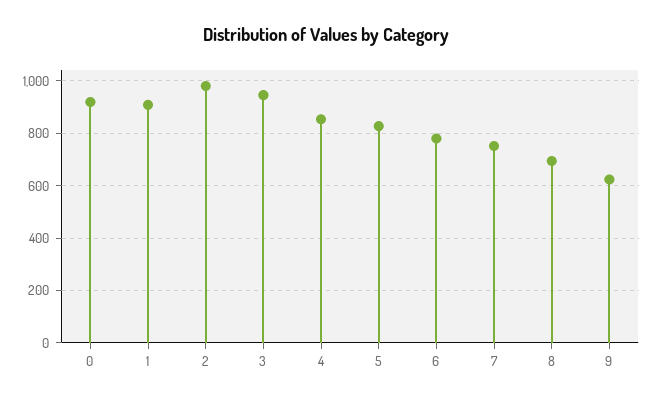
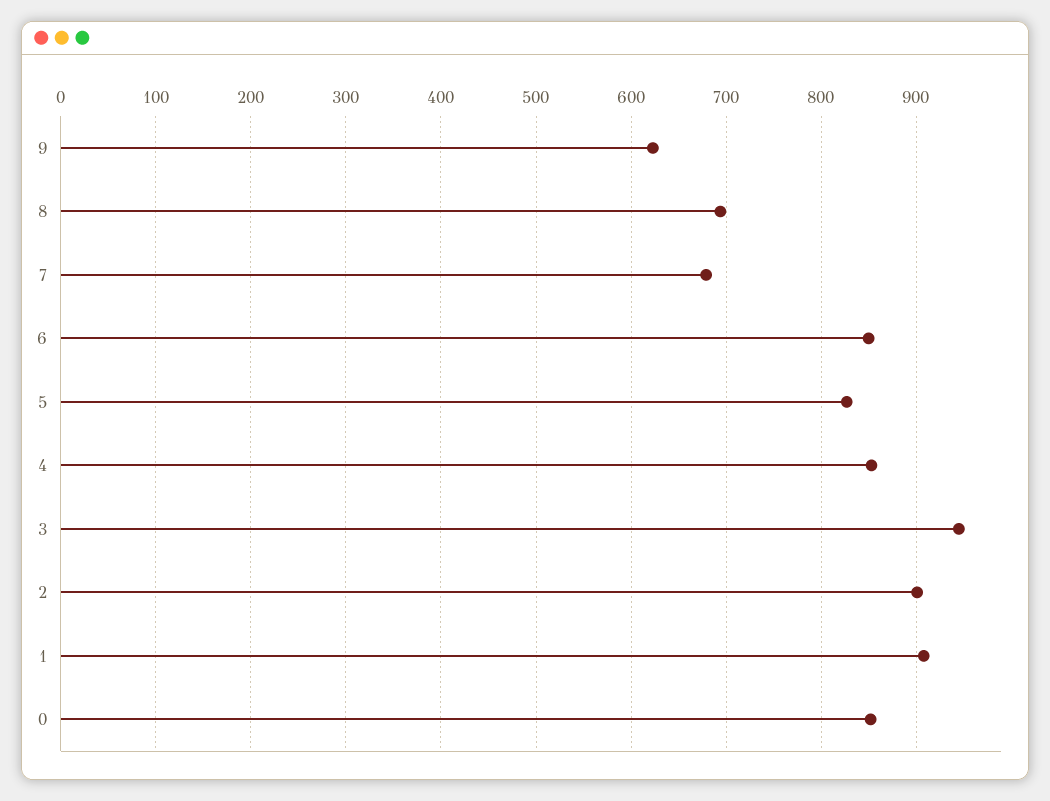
  {
-   "0": 925,
+   "0": 850,
    "1": 910,
-   "2": 975,
+   "2": 900,
    "3": 950,
    "4": 850,
    "5": 830,
-   "6": 775,
+   "6": 850,
-   "7": 750,
+   "7": 680,
    "8": 690,
    "9": 620
  }

